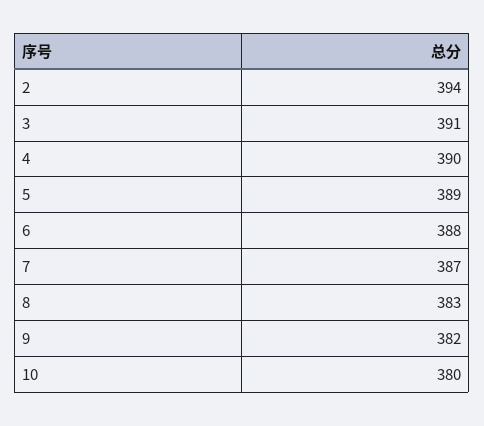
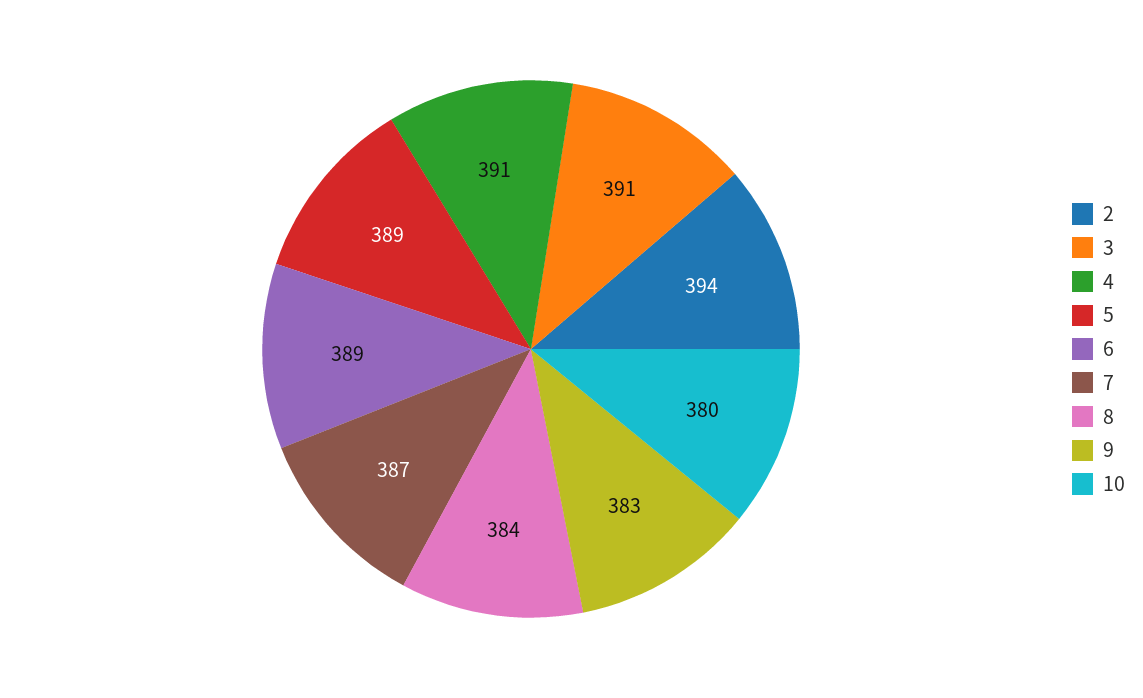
  {
    "2": 394,
    "3": 391,
-   "4": 390,
+   "4": 391,
    "5": 389,
-   "6": 388,
+   "6": 389,
    "7": 387,
-   "8": 383,
+   "8": 384,
-   "9": 382,
+   "9": 383,
    "10": 380
  }

